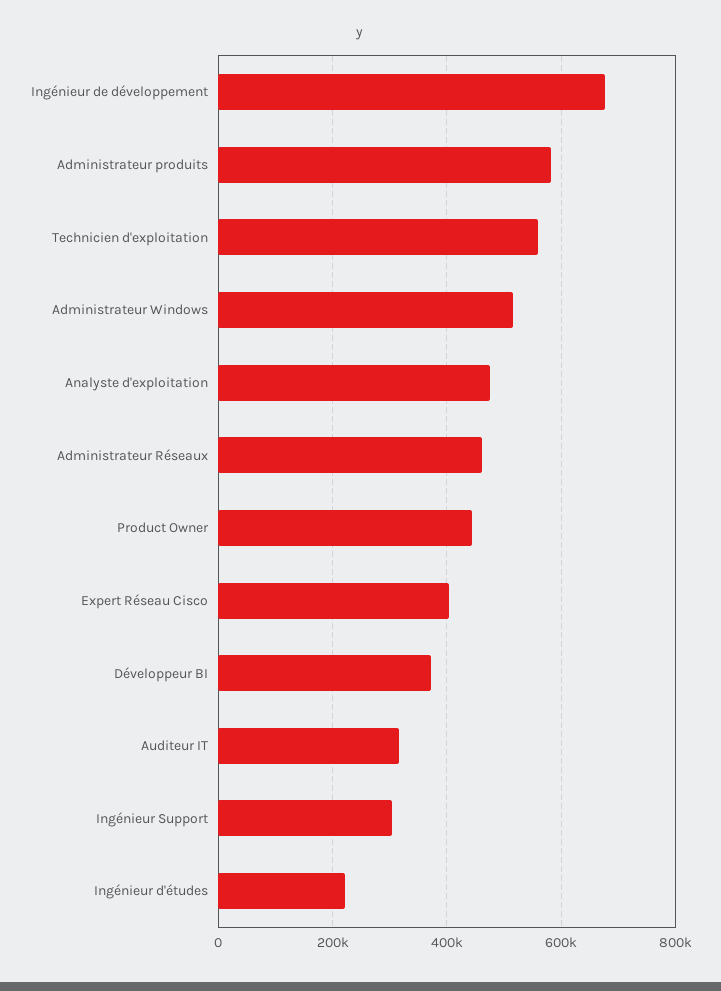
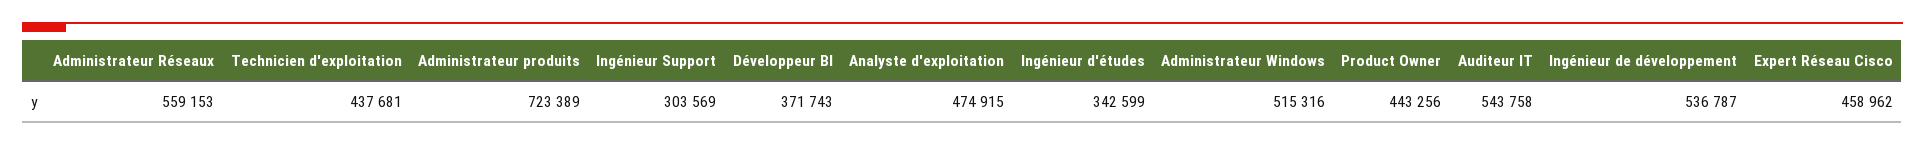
  {
-   "Ingénieur de développement": 680000,
+   "Ingénieur de développement": 536787,
-   "Administrateur produits": 580000,
+   "Administrateur produits": 723389,
-   "Technicien d'exploitation": 560000,
+   "Technicien d'exploitation": 437681,
    "Administrateur Windows": 515316,
    "Analyste d'exploitation": 474915,
-   "Administrateur Réseaux": 460000,
+   "Administrateur Réseaux": 559153,
    "Product Owner": 443256,
-   "Expert Réseau Cisco": 400000,
+   "Expert Réseau Cisco": 458962,
    "Développeur BI": 371743,
-   "Auditeur IT": 320000,
+   "Auditeur IT": 543758,
    "Ingénieur Support": 303569,
-   "Ingénieur d'études": 220000
+   "Ingénieur d'études": 342599
  }

